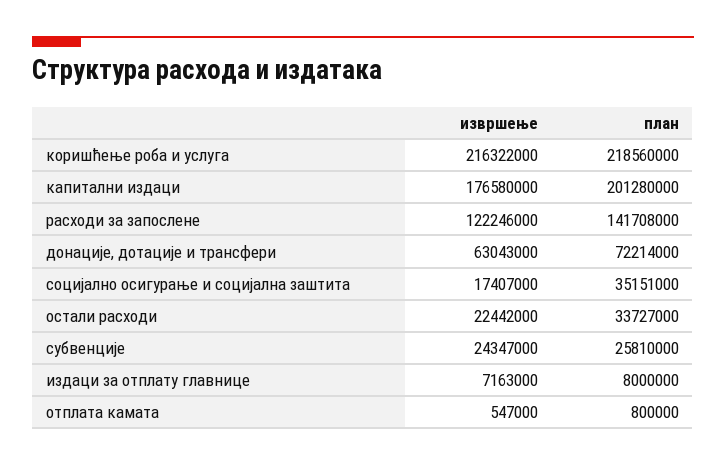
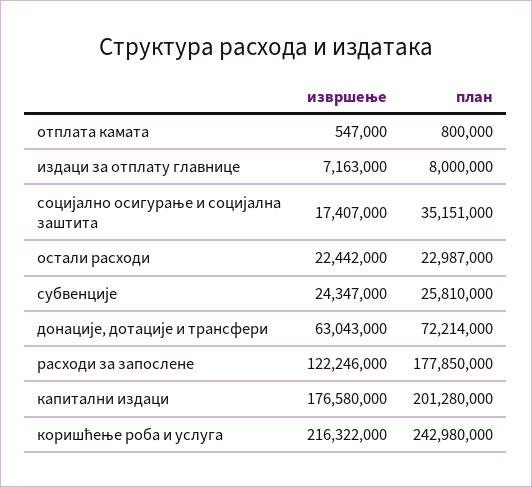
  {
    "извршење": {
      "коришћење роба и услуга": 216322000,
      "капитални издаци": 176580000,
      "расходи за запослене": 122246000,
      "донације, дотације и трансфери": 63043000,
      "социјално осигурање и социјална заштита": 17407000,
      "остали расходи": 22442000,
      "субвенције": 24347000,
      "издаци за отплату главнице": 7163000,
      "отплата камата": 547000
    },
    "план": {
-     "коришћење роба и услуга": 218560000,
+     "коришћење роба и услуга": 242980000,
      "капитални издаци": 201280000,
-     "расходи за запослене": 141708000,
+     "расходи за запослене": 177850000,
      "донације, дотације и трансфери": 72214000,
      "социјално осигурање и социјална заштита": 35151000,
-     "остали расходи": 33727000,
+     "остали расходи": 22987000,
      "субвенције": 25810000,
      "издаци за отплату главнице": 8000000,
      "отплата камата": 800000
    }
  }

